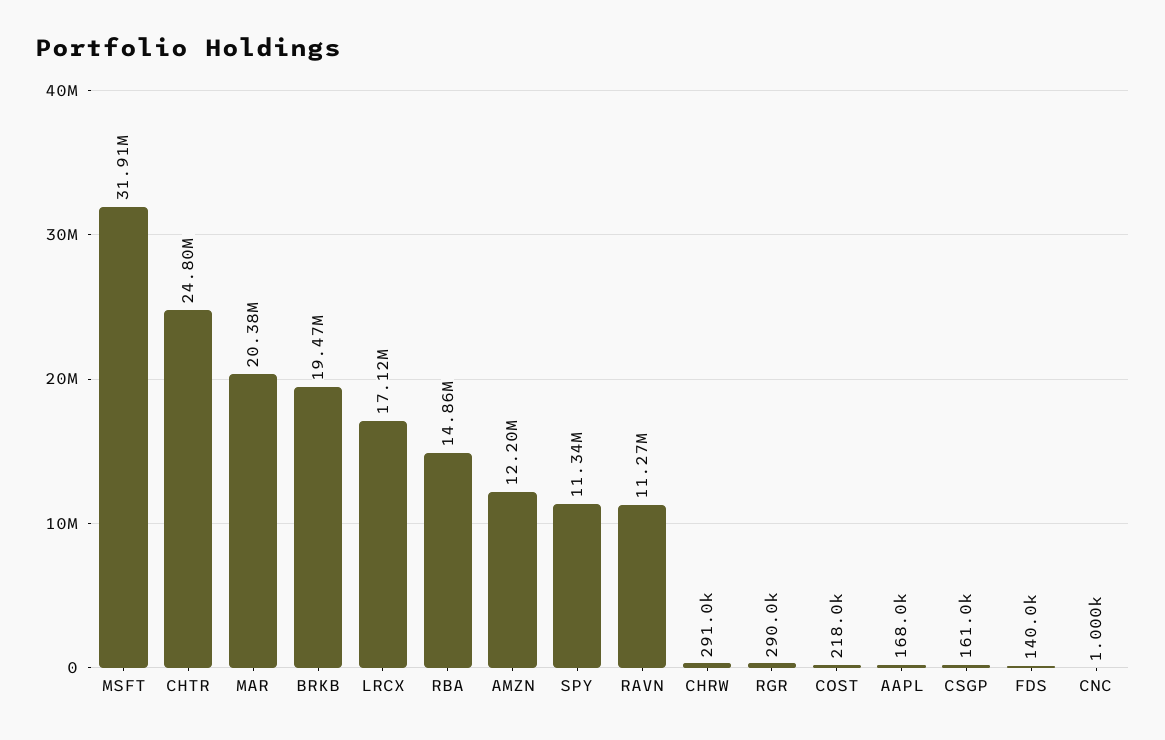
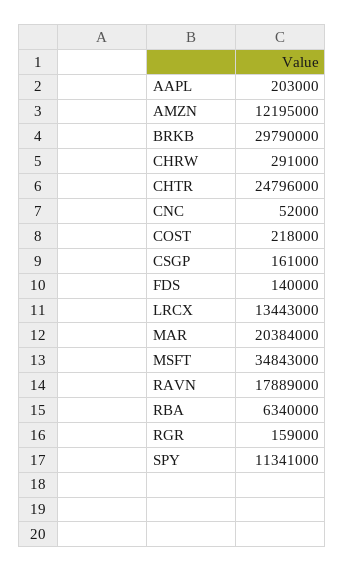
  {
-   "MSFT": 31910000,
+   "MSFT": 34843000,
    "CHTR": 24796000,
    "MAR": 20384000,
-   "BRKB": 19470000,
+   "BRKB": 29790000,
-   "LRCX": 17120000,
+   "LRCX": 13443000,
-   "RBA": 14860000,
+   "RBA": 6340000,
    "AMZN": 12195000,
    "SPY": 11341000,
-   "RAVN": 11270000,
+   "RAVN": 17889000,
    "CHRW": 291000,
-   "RGR": 290000,
+   "RGR": 159000,
    "COST": 218000,
-   "AAPL": 168000,
+   "AAPL": 203000,
    "CSGP": 161000,
    "FDS": 140000,
-   "CNC": 1000
+   "CNC": 52000
  }

